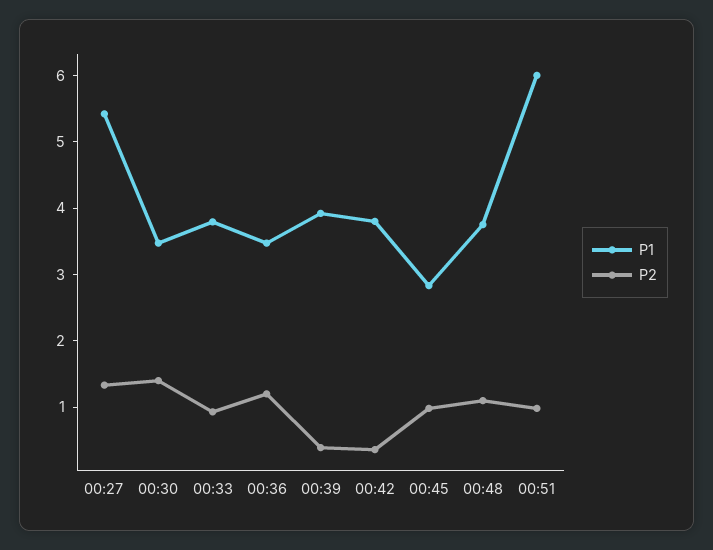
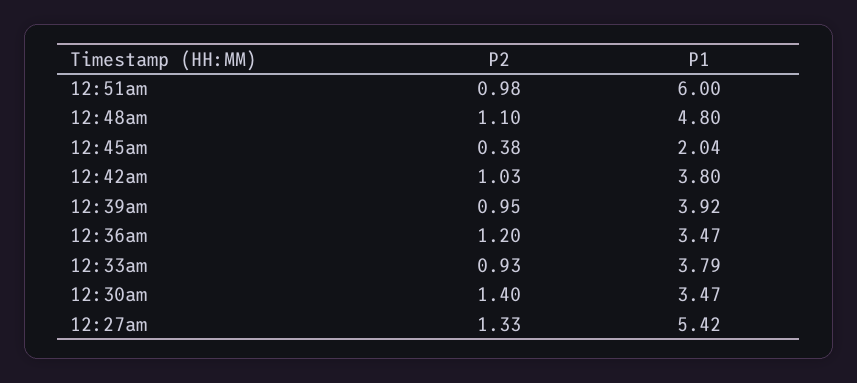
  {
    "P1": {
      "00:27": 5.42,
      "00:30": 3.47,
      "00:33": 3.79,
      "00:36": 3.47,
      "00:39": 3.92,
      "00:42": 3.8,
-     "00:45": 2.8,
+     "00:45": 2.04,
-     "00:48": 3.8,
+     "00:48": 4.8,
      "00:51": 6
    },
    "P2": {
      "00:27": 1.33,
      "00:30": 1.4,
      "00:33": 0.93,
      "00:36": 1.2,
-     "00:39": 0.4,
+     "00:39": 0.95,
-     "00:42": 0.4,
+     "00:42": 1.03,
-     "00:45": 1,
+     "00:45": 0.38,
      "00:48": 1.1,
      "00:51": 0.98
    }
  }

